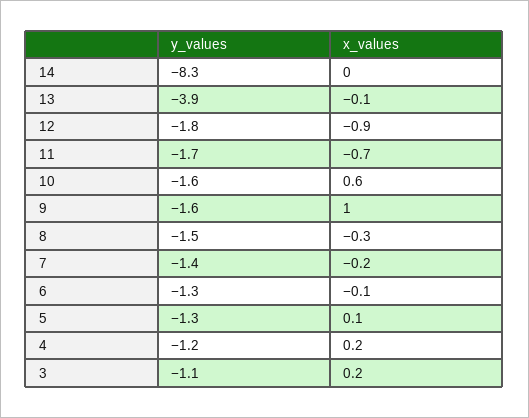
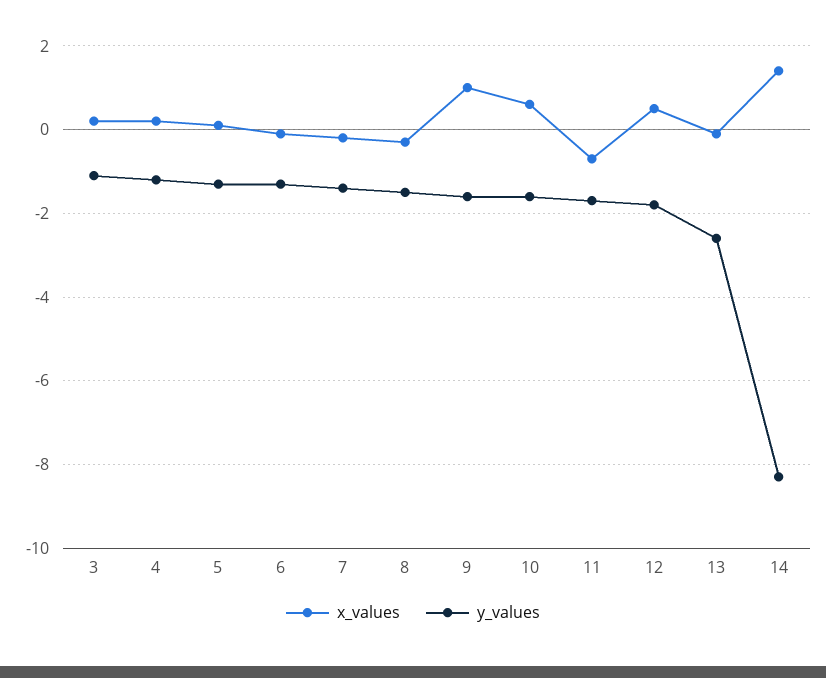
  {
    "y_values": {
      "14": -8.3,
-     "13": -3.9,
+     "13": -2.5,
      "12": -1.8,
      "11": -1.7,
      "10": -1.6,
      "9": -1.6,
      "8": -1.5,
      "7": -1.4,
      "6": -1.3,
      "5": -1.3,
      "4": -1.2,
      "3": -1.1
    },
    "x_values": {
-     "14": 0,
+     "14": 1.5,
      "13": -0.1,
-     "12": -0.9,
+     "12": 0.5,
      "11": -0.7,
      "10": 0.6,
      "9": 1,
      "8": -0.3,
      "7": -0.2,
      "6": -0.1,
      "5": 0.1,
      "4": 0.2,
      "3": 0.2
    }
  }

